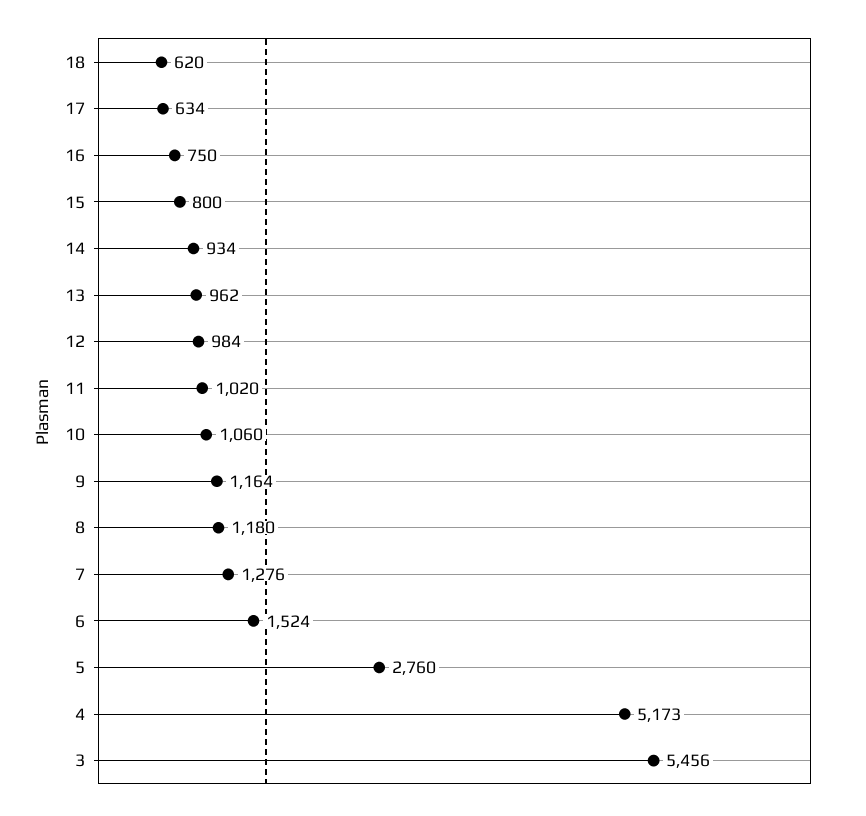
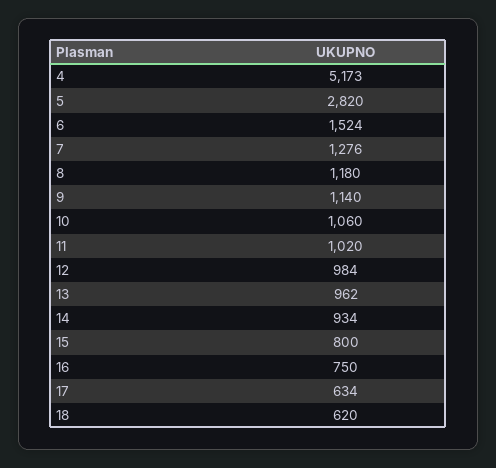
  {
    "18": 620,
    "17": 634,
    "16": 750,
    "15": 800,
    "14": 934,
    "13": 962,
    "12": 984,
    "11": 1020,
    "10": 1060,
-   "9": 1164,
+   "9": 1140,
    "8": 1180,
    "7": 1276,
    "6": 1524,
-   "5": 2760,
+   "5": 2820,
-   "4": 5173,
+   "4": 5173
-   "3": 5456
  }

